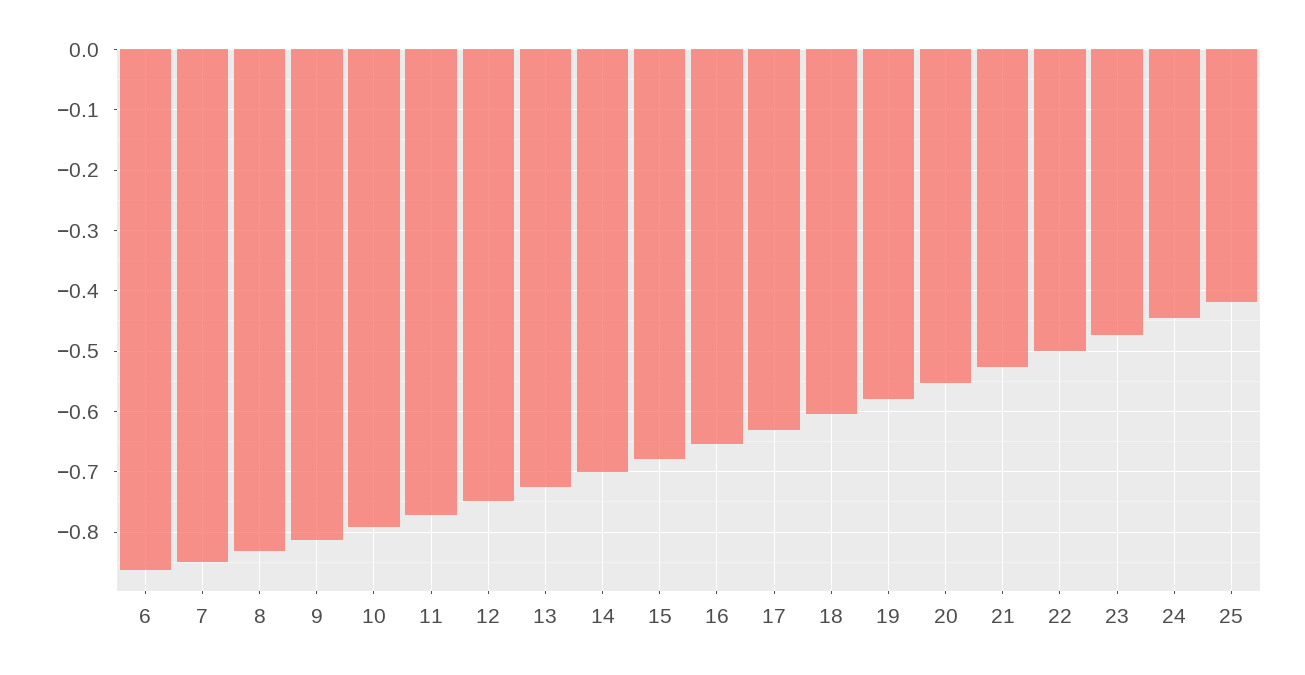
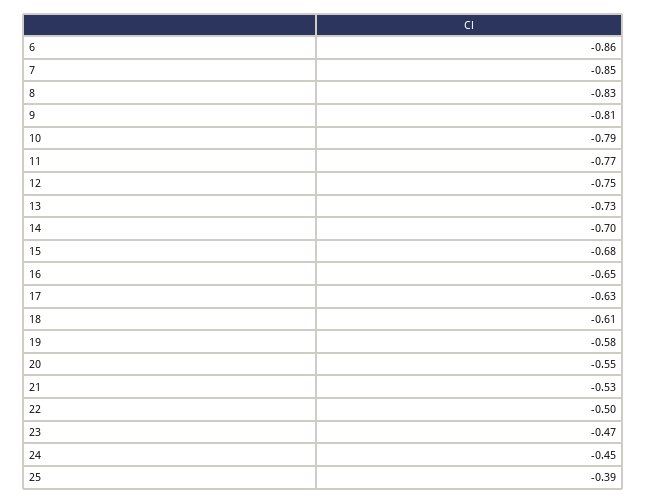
  {
    "6": -0.86,
    "7": -0.85,
    "8": -0.83,
    "9": -0.81,
    "10": -0.79,
    "11": -0.77,
    "12": -0.75,
    "13": -0.73,
    "14": -0.7,
    "15": -0.68,
    "16": -0.65,
    "17": -0.63,
    "18": -0.61,
    "19": -0.58,
    "20": -0.55,
    "21": -0.53,
    "22": -0.5,
    "23": -0.47,
    "24": -0.45,
-   "25": -0.42
+   "25": -0.39
  }

